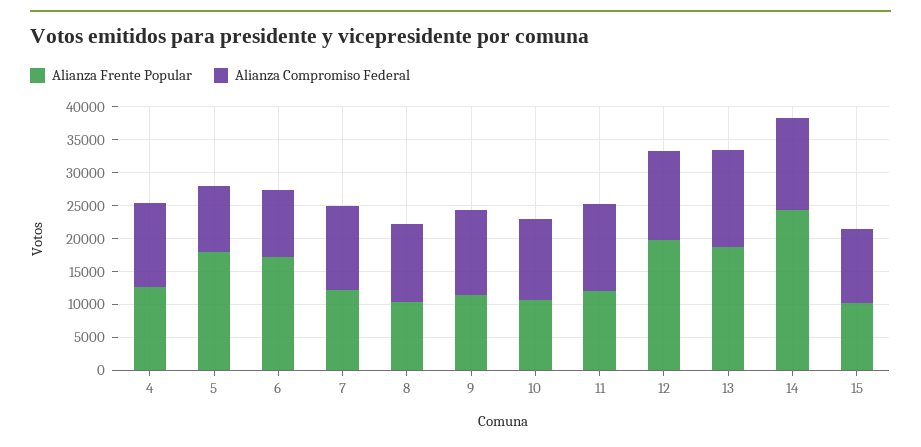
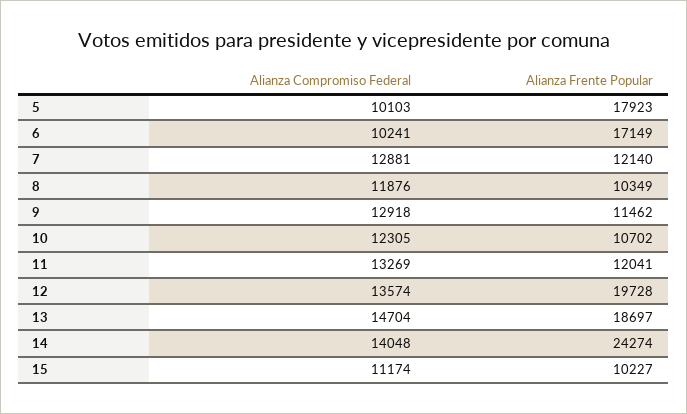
  {
    "Alianza Frente Popular": {
-     "4": 12500,
      "5": 17923,
      "6": 17149,
      "7": 12140,
      "8": 10349,
      "9": 11462,
      "10": 10702,
      "11": 12041,
      "12": 19728,
      "13": 18697,
      "14": 24274,
      "15": 10227
    },
    "Alianza Compromiso Federal": {
-     "4": 12500,
      "5": 10103,
      "6": 10241,
      "7": 12881,
      "8": 11876,
      "9": 12918,
      "10": 12305,
      "11": 13269,
      "12": 13574,
      "13": 14704,
      "14": 14048,
      "15": 11174
    }
  }

